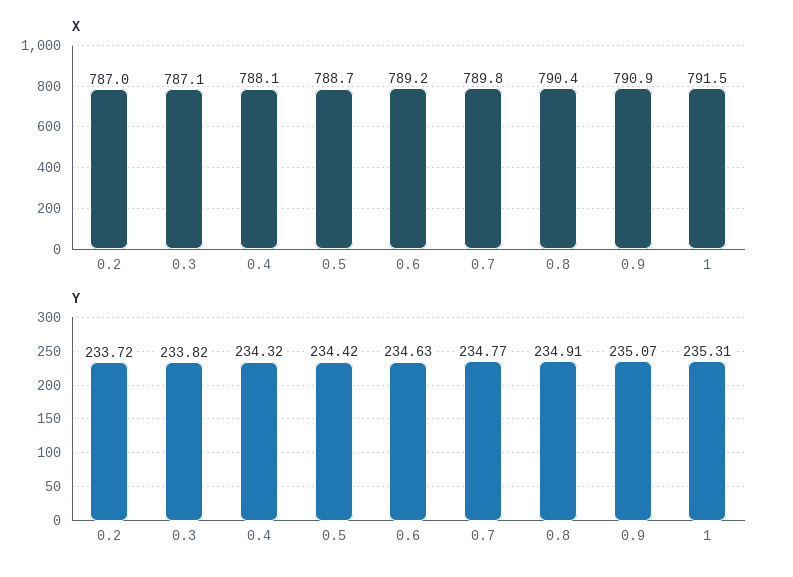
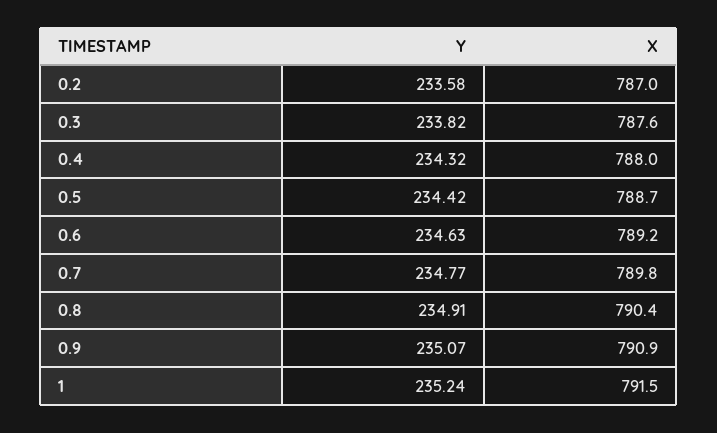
  {
    "X": {
      "0.2": 787,
-     "0.3": 787.1,
+     "0.3": 787.6,
-     "0.4": 788.1,
+     "0.4": 788,
      "0.5": 788.7,
      "0.6": 789.2,
      "0.7": 789.8,
      "0.8": 790.4,
      "0.9": 790.9,
      "1": 791.5
    },
    "Y": {
-     "0.2": 233.72,
+     "0.2": 233.58,
      "0.3": 233.82,
      "0.4": 234.32,
      "0.5": 234.42,
      "0.6": 234.63,
      "0.7": 234.77,
      "0.8": 234.91,
      "0.9": 235.07,
-     "1": 235.31
+     "1": 235.24
    }
  }

